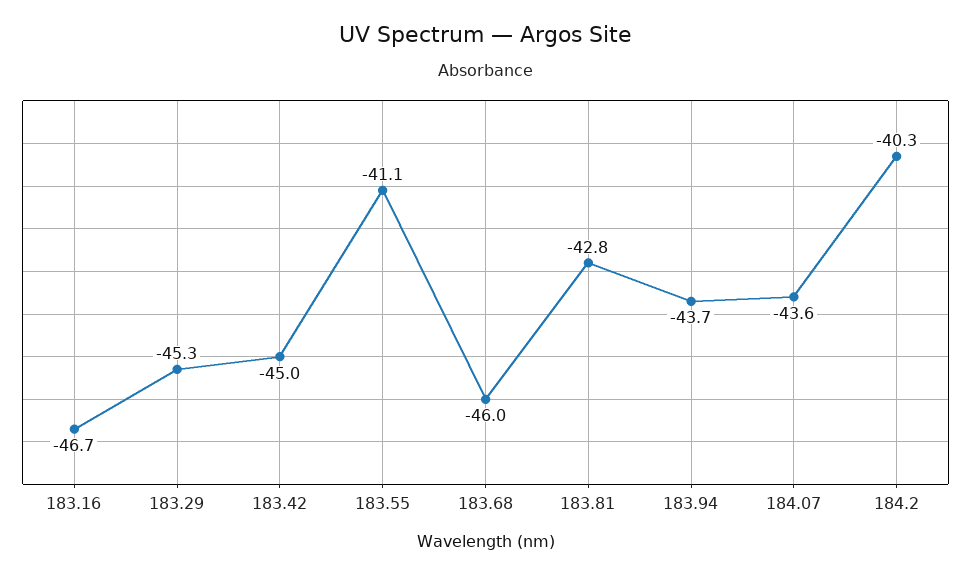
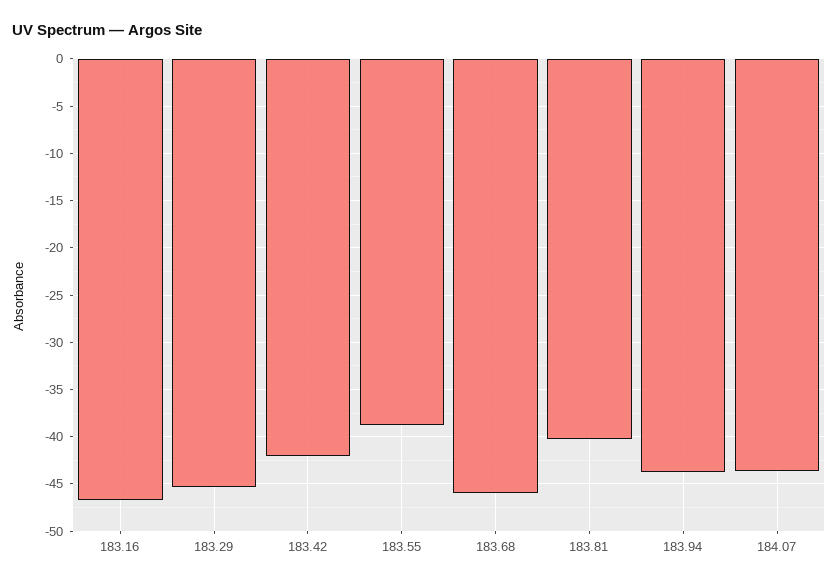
  {
    "183.16": -46.7,
    "183.29": -45.3,
-   "183.42": -45,
+   "183.42": -42,
-   "183.55": -41.1,
+   "183.55": -39,
    "183.68": -46,
-   "183.81": -42.8,
+   "183.81": -40,
    "183.94": -43.7,
-   "184.07": -43.6,
+   "184.07": -43.6
-   "184.2": -40.3
  }

